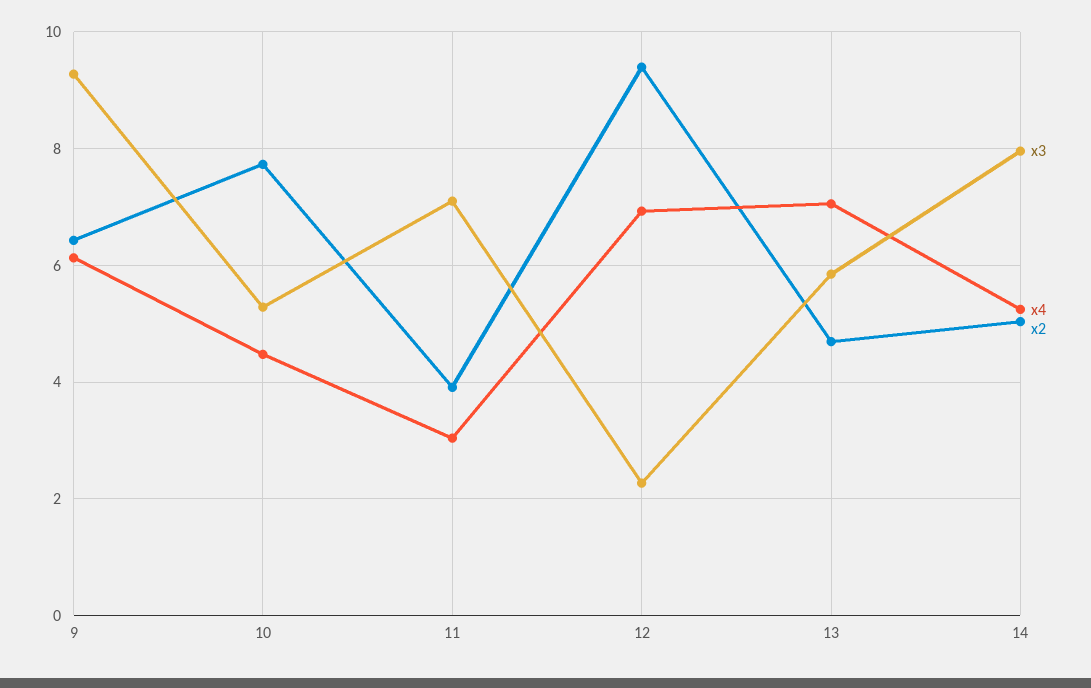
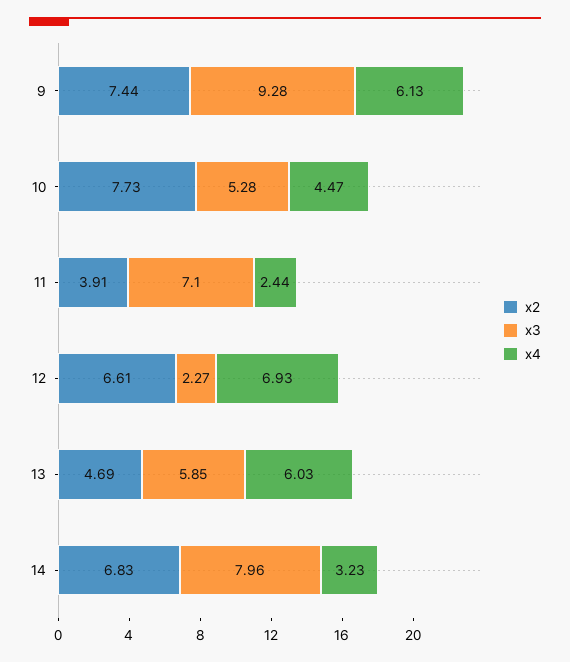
  {
    "x3": {
      "9": 9.28,
      "10": 5.28,
      "11": 7.1,
      "12": 2.27,
      "13": 5.85,
      "14": 7.96
    },
    "x4": {
      "9": 6.13,
      "10": 4.47,
-     "11": 3,
+     "11": 2.44,
      "12": 6.93,
-     "13": 7,
+     "13": 6.03,
-     "14": 5.2
+     "14": 3.23
    },
    "x2": {
-     "9": 6.4,
+     "9": 7.44,
      "10": 7.73,
      "11": 3.91,
-     "12": 9.4,
+     "12": 6.61,
      "13": 4.69,
-     "14": 5
+     "14": 6.83
    }
  }

